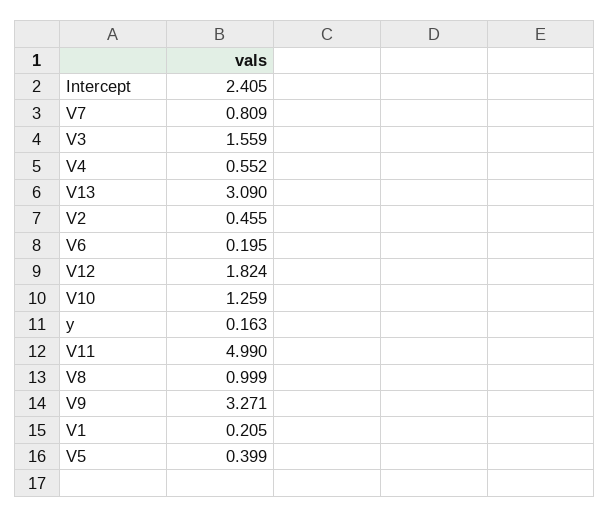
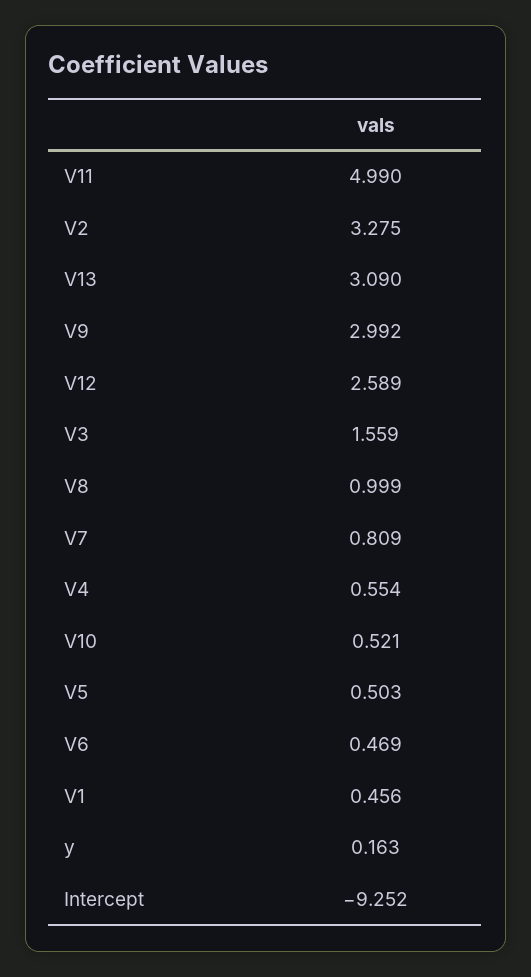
  {
-   "Intercept": 2.405,
+   "Intercept": -9.252,
    "V7": 0.809,
    "V3": 1.559,
-   "V4": 0.552,
+   "V4": 0.554,
    "V13": 3.09,
-   "V2": 0.455,
+   "V2": 3.275,
-   "V6": 0.195,
+   "V6": 0.469,
-   "V12": 1.824,
+   "V12": 2.589,
-   "V10": 1.259,
+   "V10": 0.521,
    "y": 0.163,
    "V11": 4.99,
    "V8": 0.999,
-   "V9": 3.271,
+   "V9": 2.992,
-   "V1": 0.205,
+   "V1": 0.456,
-   "V5": 0.399
+   "V5": 0.503
  }

